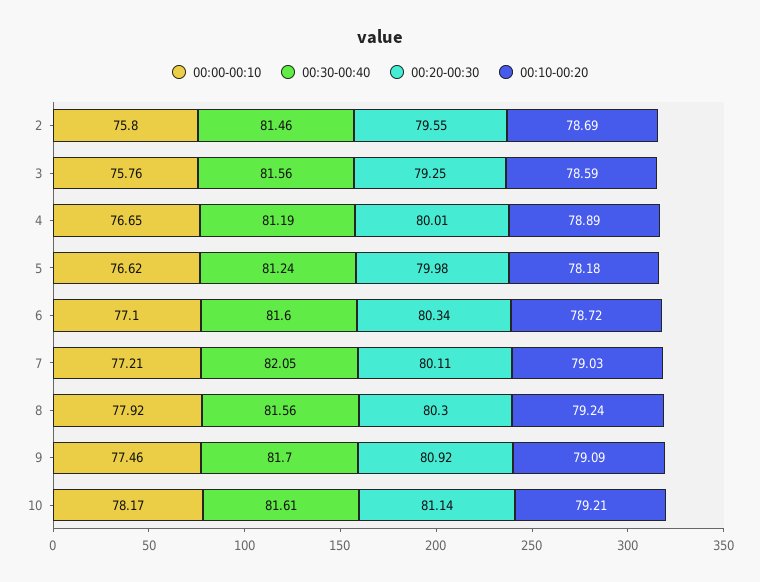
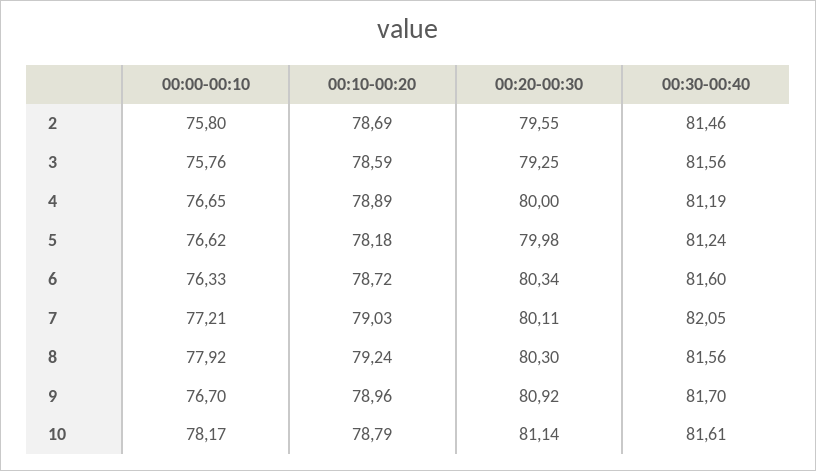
  {
    "00:00-00:10": {
      "2": 75.8,
      "3": 75.76,
      "4": 76.65,
      "5": 76.62,
-     "6": 77.1,
+     "6": 76.33,
      "7": 77.21,
      "8": 77.92,
-     "9": 77.46,
+     "9": 76.7,
      "10": 78.17
    },
    "00:30-00:40": {
      "2": 81.46,
      "3": 81.56,
      "4": 81.19,
      "5": 81.24,
      "6": 81.6,
      "7": 82.05,
      "8": 81.56,
      "9": 81.7,
      "10": 81.61
    },
    "00:20-00:30": {
      "2": 79.55,
      "3": 79.25,
-     "4": 80.01,
+     "4": 80,
      "5": 79.98,
      "6": 80.34,
      "7": 80.11,
      "8": 80.3,
      "9": 80.92,
      "10": 81.14
    },
    "00:10-00:20": {
      "2": 78.69,
      "3": 78.59,
      "4": 78.89,
      "5": 78.18,
      "6": 78.72,
      "7": 79.03,
      "8": 79.24,
-     "9": 79.09,
+     "9": 78.96,
-     "10": 79.21
+     "10": 78.79
    }
  }

